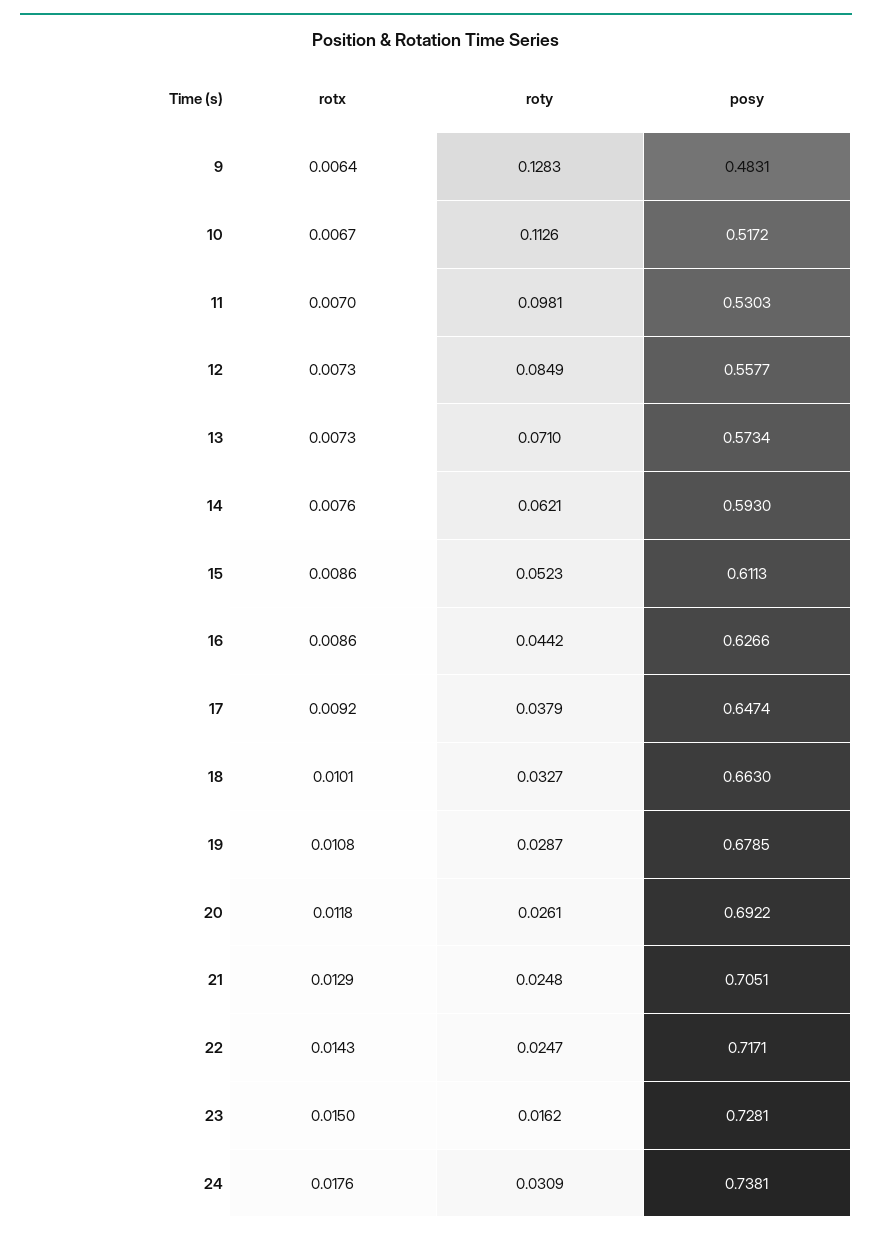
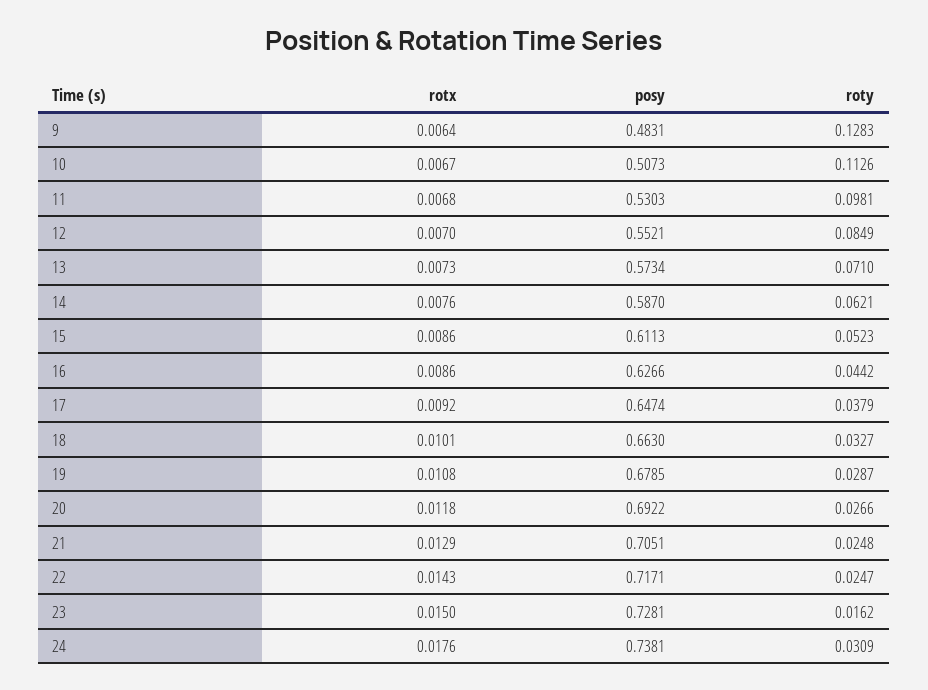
  {
    "rotx": {
      "9": 0.0064,
      "10": 0.0067,
-     "11": 0.007,
+     "11": 0.0068,
-     "12": 0.0073,
+     "12": 0.007,
      "13": 0.0073,
      "14": 0.0076,
      "15": 0.0086,
      "16": 0.0086,
      "17": 0.0092,
      "18": 0.0101,
      "19": 0.0108,
      "20": 0.0118,
      "21": 0.0129,
      "22": 0.0143,
      "23": 0.015,
      "24": 0.0176
    },
    "roty": {
      "9": 0.1283,
      "10": 0.1126,
      "11": 0.0981,
      "12": 0.0849,
      "13": 0.071,
      "14": 0.0621,
      "15": 0.0523,
      "16": 0.0442,
      "17": 0.0379,
      "18": 0.0327,
      "19": 0.0287,
-     "20": 0.0261,
+     "20": 0.0266,
      "21": 0.0248,
      "22": 0.0247,
      "23": 0.0162,
      "24": 0.0309
    },
    "posy": {
      "9": 0.4831,
-     "10": 0.5172,
+     "10": 0.5073,
      "11": 0.5303,
-     "12": 0.5577,
+     "12": 0.5521,
      "13": 0.5734,
-     "14": 0.593,
+     "14": 0.587,
      "15": 0.6113,
      "16": 0.6266,
      "17": 0.6474,
      "18": 0.663,
      "19": 0.6785,
      "20": 0.6922,
      "21": 0.7051,
      "22": 0.7171,
      "23": 0.7281,
      "24": 0.7381
    }
  }

